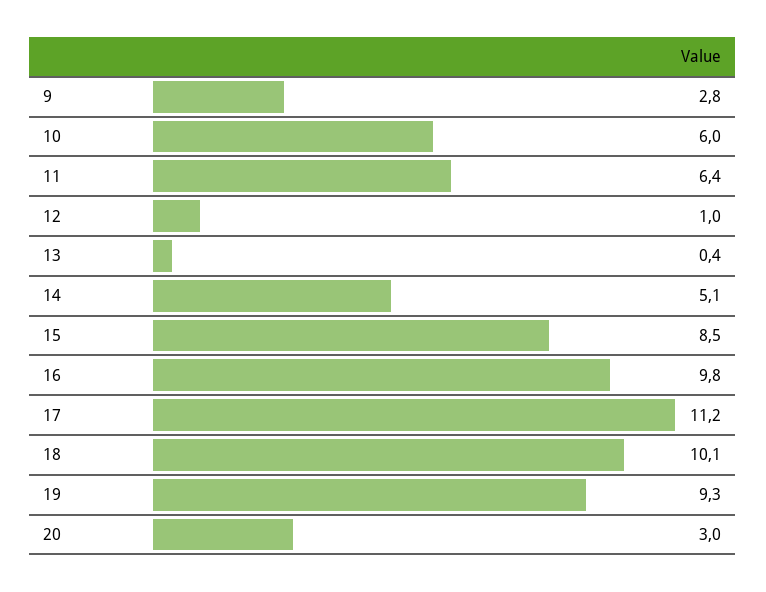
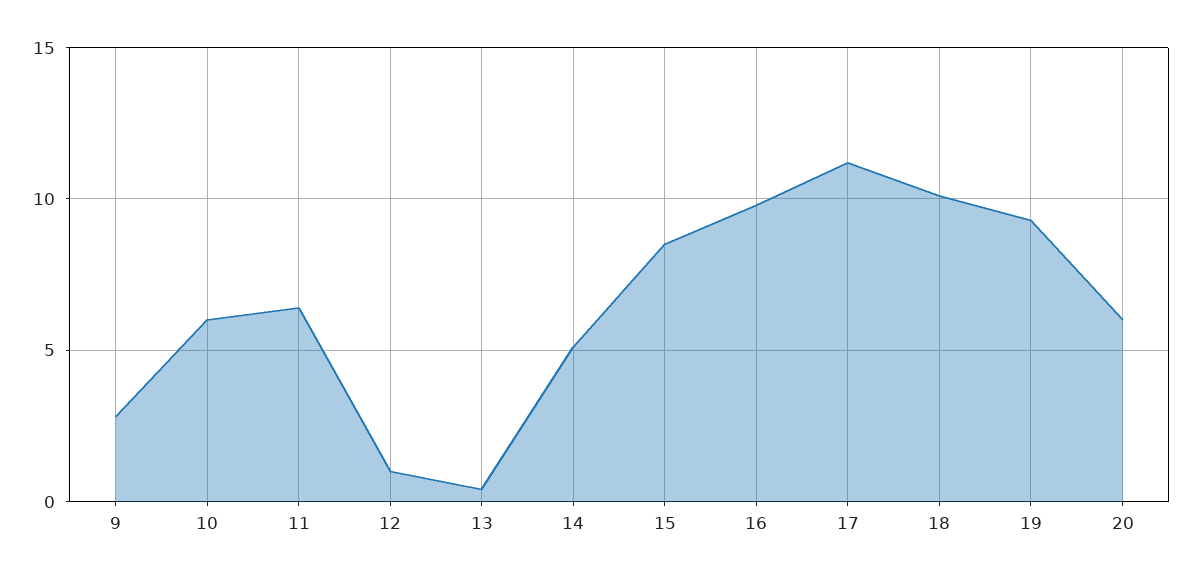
  {
    "9": 2.8,
    "10": 6,
    "11": 6.4,
    "12": 1,
    "13": 0.4,
    "14": 5.1,
    "15": 8.5,
    "16": 9.8,
    "17": 11.2,
    "18": 10.1,
    "19": 9.3,
-   "20": 3
+   "20": 6
  }

